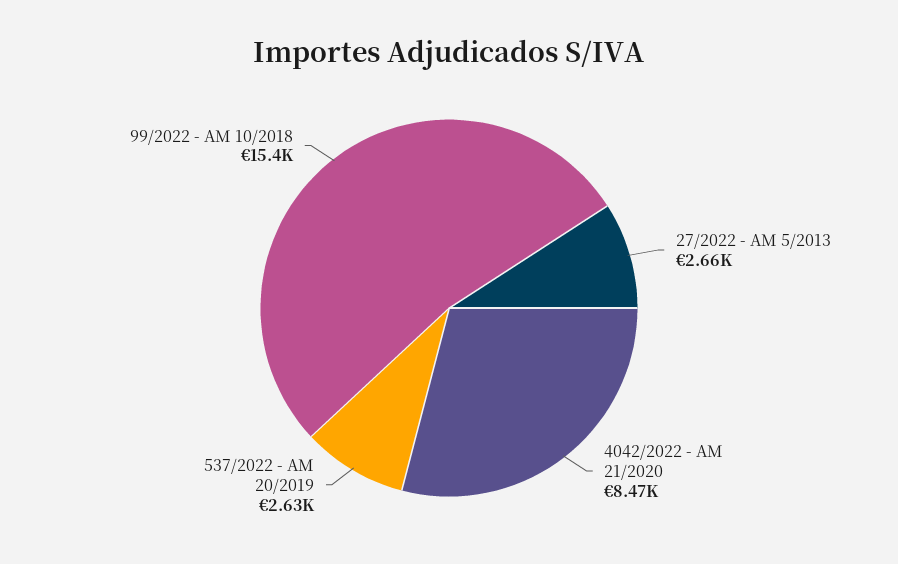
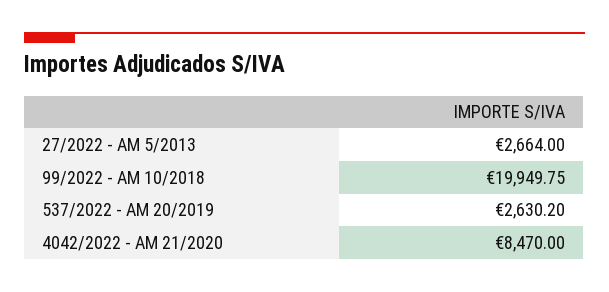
  {
    "27/2022 - AM 5/2013": 2664,
    "4042/2022 - AM 21/2020": 8470,
    "537/2022 - AM 20/2019": 2630.2,
-   "99/2022 - AM 10/2018": 15400
+   "99/2022 - AM 10/2018": 19949.75
  }

